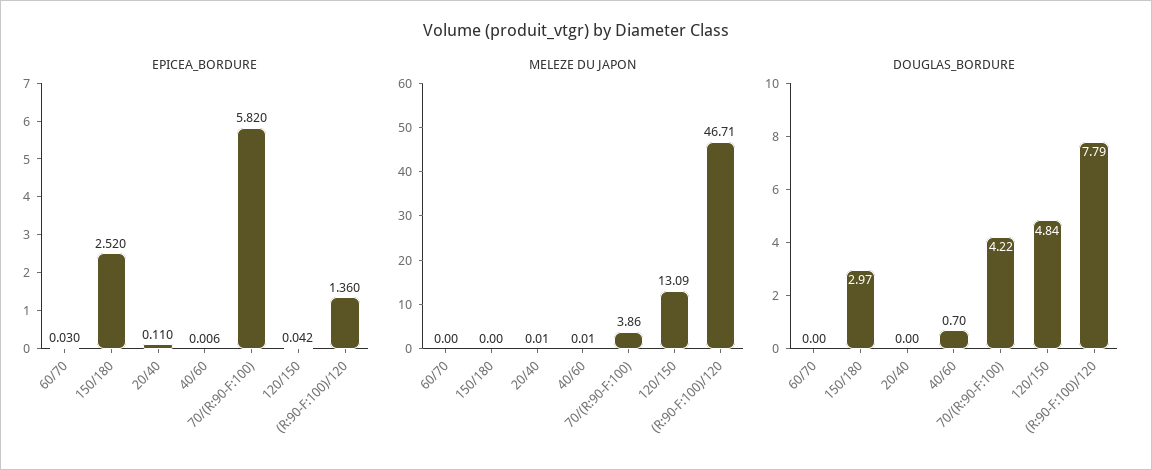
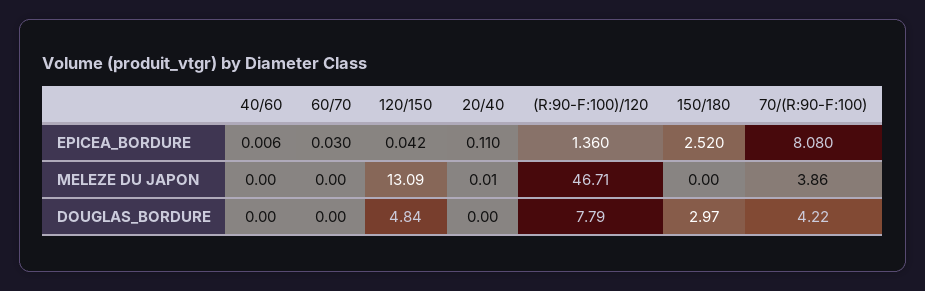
  {
    "EPICEA_BORDURE": {
      "60/70": 0.03,
      "150/180": 2.52,
      "20/40": 0.11,
      "40/60": 0.006,
-     "70/(R:90-F:100)": 5.82,
+     "70/(R:90-F:100)": 8.08,
      "120/150": 0.042,
      "(R:90-F:100)/120": 1.36
    },
    "MELEZE DU JAPON": {
      "60/70": 0,
      "150/180": 0,
      "20/40": 0.01,
-     "40/60": 0.01,
+     "40/60": 0,
      "70/(R:90-F:100)": 3.86,
      "120/150": 13.09,
      "(R:90-F:100)/120": 46.71
    },
    "DOUGLAS_BORDURE": {
      "60/70": 0,
      "150/180": 2.97,
      "20/40": 0,
-     "40/60": 0.7,
+     "40/60": 0,
      "70/(R:90-F:100)": 4.22,
      "120/150": 4.84,
      "(R:90-F:100)/120": 7.79
    }
  }

